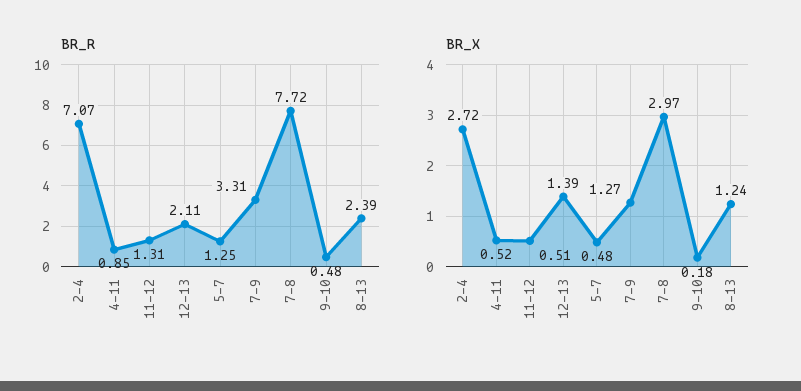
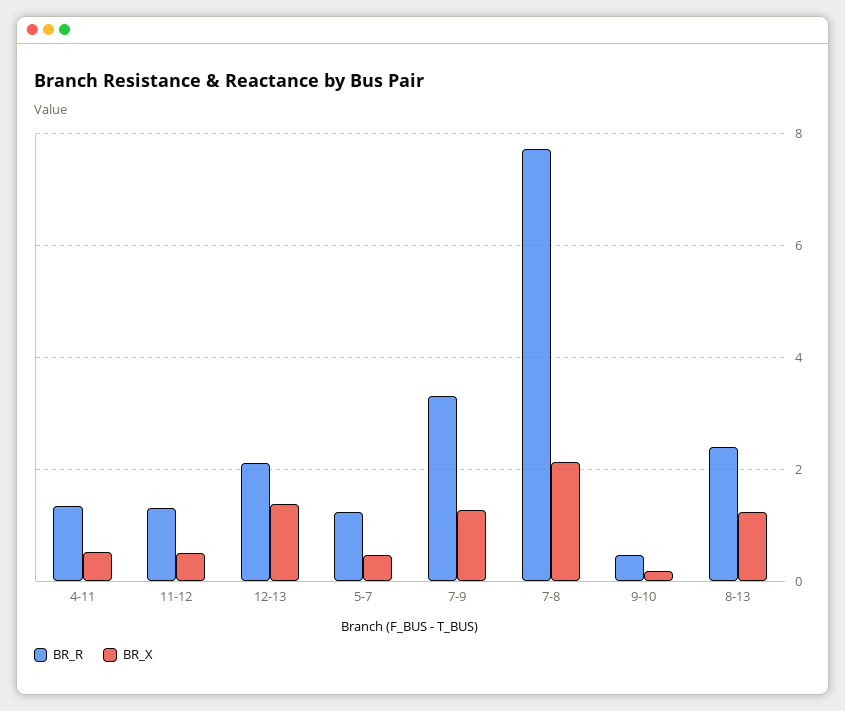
  {
    "BR_R": {
-     "2-4": 7.07,
-     "4-11": 0.85,
+     "4-11": 1.4,
      "11-12": 1.31,
      "12-13": 2.11,
      "5-7": 1.25,
      "7-9": 3.31,
      "7-8": 7.72,
      "9-10": 0.48,
      "8-13": 2.39
    },
    "BR_X": {
-     "2-4": 2.72,
      "4-11": 0.52,
      "11-12": 0.51,
      "12-13": 1.39,
      "5-7": 0.48,
      "7-9": 1.27,
-     "7-8": 2.97,
+     "7-8": 2.2,
      "9-10": 0.18,
      "8-13": 1.24
    }
  }

